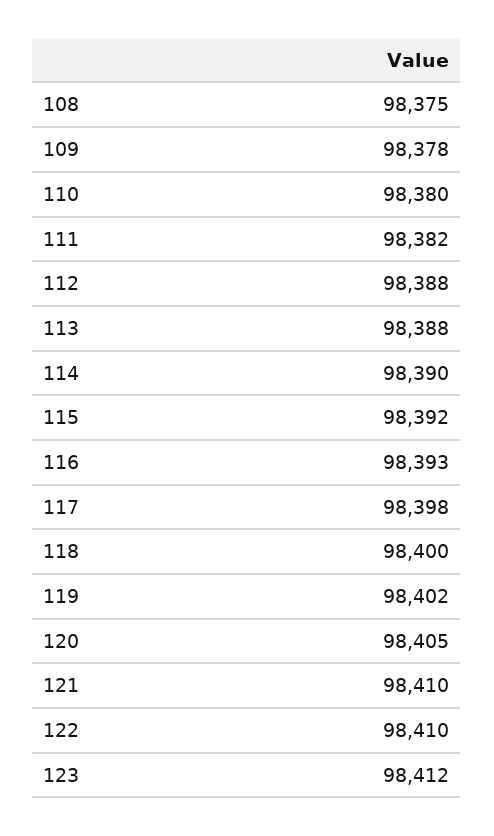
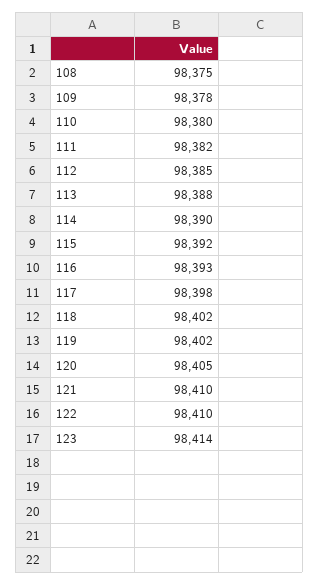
  {
    "108": 98375,
    "109": 98378,
    "110": 98380,
    "111": 98382,
-   "112": 98388,
+   "112": 98385,
    "113": 98388,
    "114": 98390,
    "115": 98392,
    "116": 98393,
    "117": 98398,
-   "118": 98400,
+   "118": 98402,
    "119": 98402,
    "120": 98405,
    "121": 98410,
    "122": 98410,
-   "123": 98412
+   "123": 98414
  }

